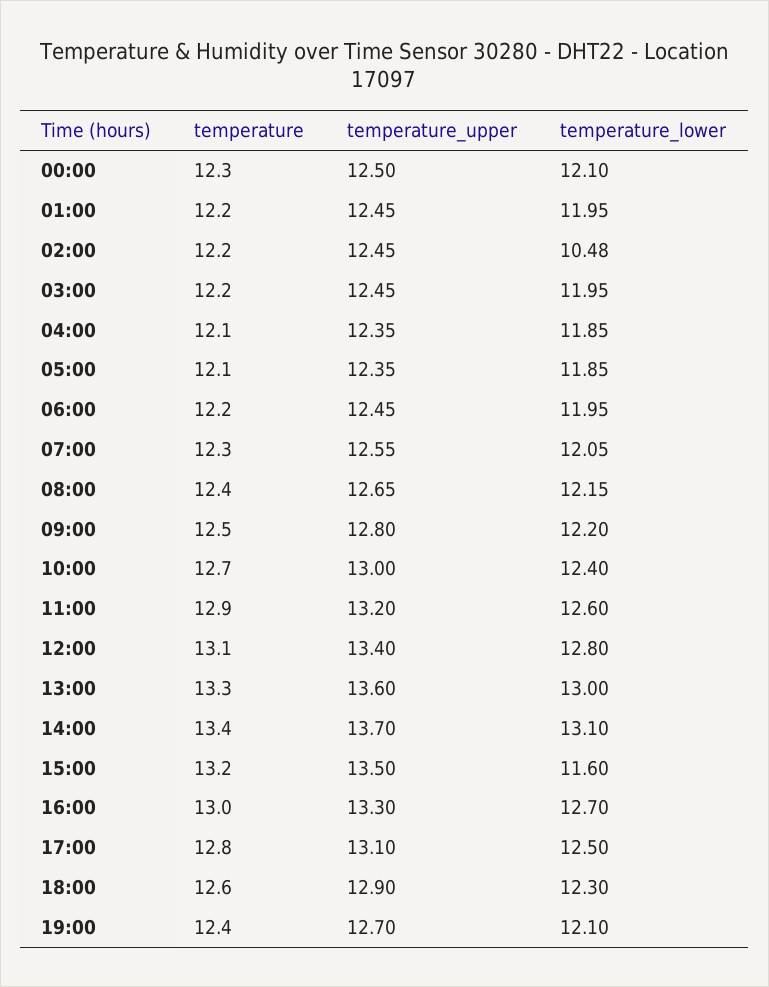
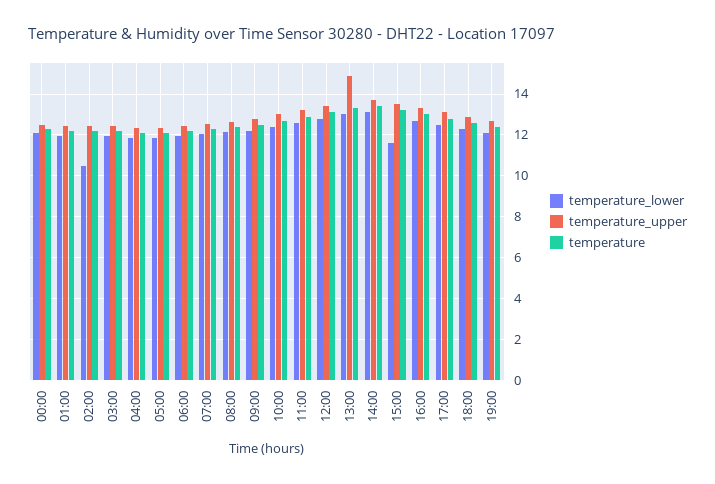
  {
    "temperature": {
      "00:00": 12.3,
      "01:00": 12.2,
      "02:00": 12.2,
      "03:00": 12.2,
      "04:00": 12.1,
      "05:00": 12.1,
      "06:00": 12.2,
      "07:00": 12.3,
      "08:00": 12.4,
      "09:00": 12.5,
      "10:00": 12.7,
      "11:00": 12.9,
      "12:00": 13.1,
      "13:00": 13.3,
      "14:00": 13.4,
      "15:00": 13.2,
      "16:00": 13,
      "17:00": 12.8,
      "18:00": 12.6,
      "19:00": 12.4
    },
    "temperature_upper": {
      "00:00": 12.5,
      "01:00": 12.45,
      "02:00": 12.45,
      "03:00": 12.45,
      "04:00": 12.35,
      "05:00": 12.35,
      "06:00": 12.45,
      "07:00": 12.55,
      "08:00": 12.65,
      "09:00": 12.8,
      "10:00": 13,
      "11:00": 13.2,
      "12:00": 13.4,
-     "13:00": 13.6,
+     "13:00": 15,
      "14:00": 13.7,
      "15:00": 13.5,
      "16:00": 13.3,
      "17:00": 13.1,
      "18:00": 12.9,
      "19:00": 12.7
    },
    "temperature_lower": {
      "00:00": 12.1,
      "01:00": 11.95,
      "02:00": 10.48,
      "03:00": 11.95,
      "04:00": 11.85,
      "05:00": 11.85,
      "06:00": 11.95,
      "07:00": 12.05,
      "08:00": 12.15,
      "09:00": 12.2,
      "10:00": 12.4,
      "11:00": 12.6,
      "12:00": 12.8,
      "13:00": 13,
      "14:00": 13.1,
      "15:00": 11.6,
      "16:00": 12.7,
      "17:00": 12.5,
      "18:00": 12.3,
      "19:00": 12.1
    }
  }

